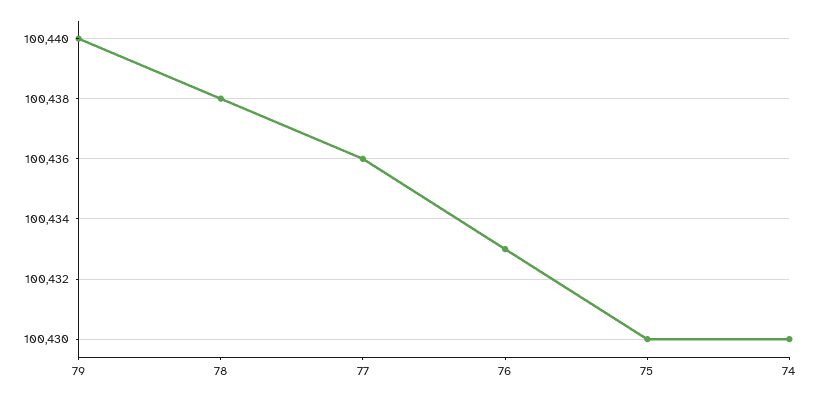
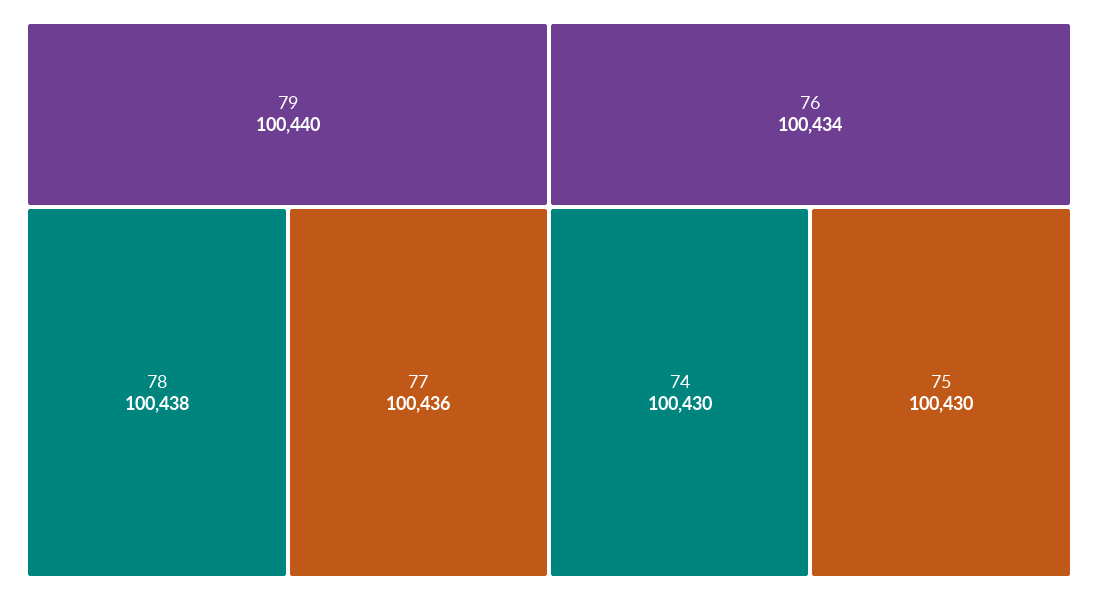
  {
    "79": 100440,
    "78": 100438,
    "77": 100436,
-   "76": 100433,
+   "76": 100434,
    "75": 100430,
    "74": 100430
  }

